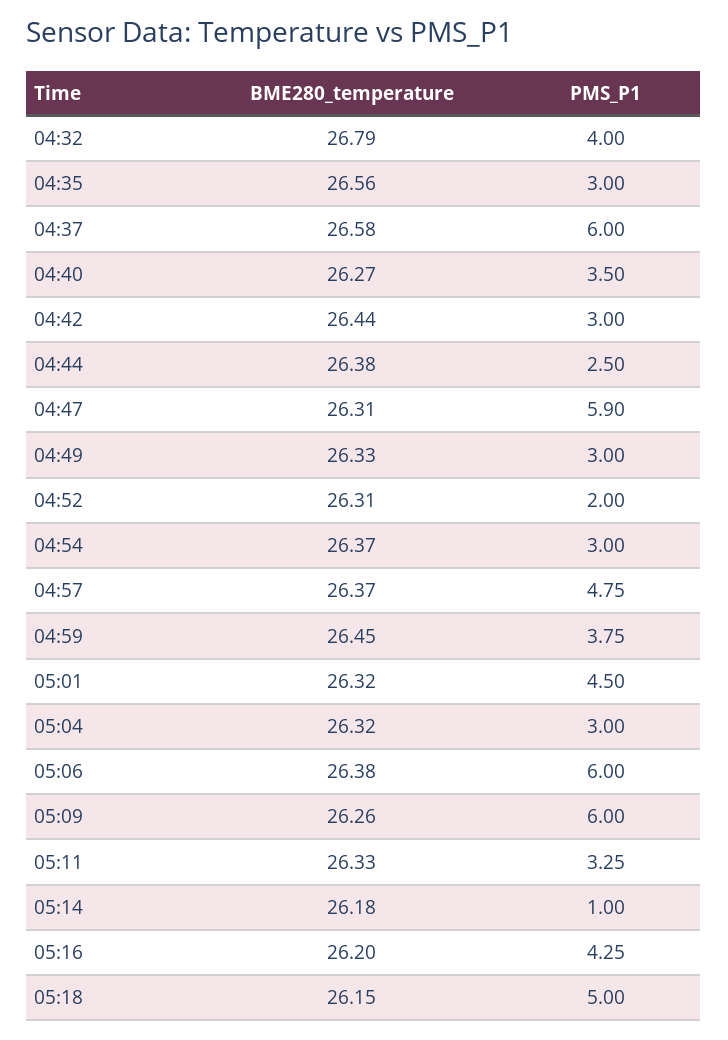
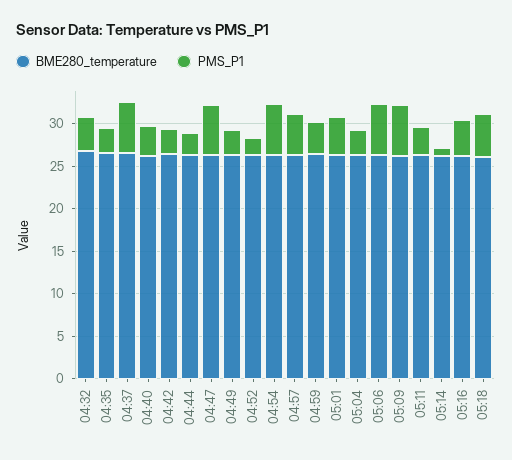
  {
    "BME280_temperature": {
      "04:32": 26.79,
      "04:35": 26.56,
      "04:37": 26.58,
      "04:40": 26.27,
      "04:42": 26.44,
      "04:44": 26.38,
      "04:47": 26.31,
      "04:49": 26.33,
      "04:52": 26.31,
      "04:54": 26.37,
      "04:57": 26.37,
      "04:59": 26.45,
      "05:01": 26.32,
      "05:04": 26.32,
      "05:06": 26.38,
      "05:09": 26.26,
      "05:11": 26.33,
      "05:14": 26.18,
      "05:16": 26.2,
      "05:18": 26.15
    },
    "PMS_P1": {
      "04:32": 4,
      "04:35": 3,
      "04:37": 6,
      "04:40": 3.5,
      "04:42": 3,
      "04:44": 2.5,
      "04:47": 5.9,
      "04:49": 3,
      "04:52": 2,
-     "04:54": 3,
+     "04:54": 6,
      "04:57": 4.75,
      "04:59": 3.75,
      "05:01": 4.5,
      "05:04": 3,
      "05:06": 6,
      "05:09": 6,
      "05:11": 3.25,
      "05:14": 1,
      "05:16": 4.25,
      "05:18": 5
    }
  }

